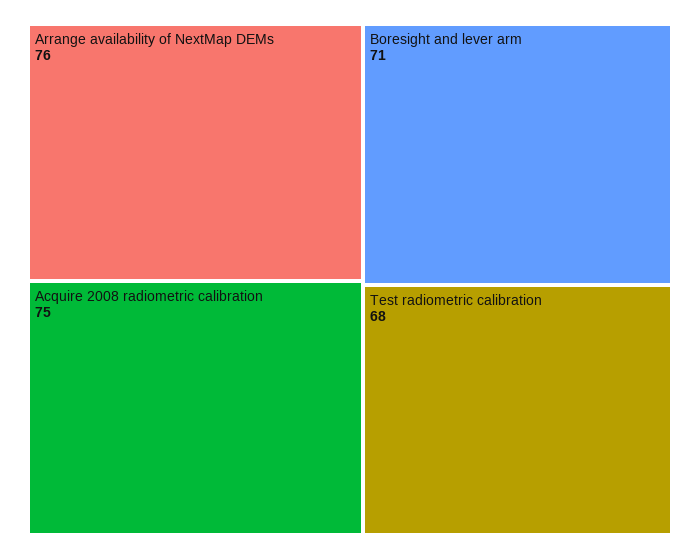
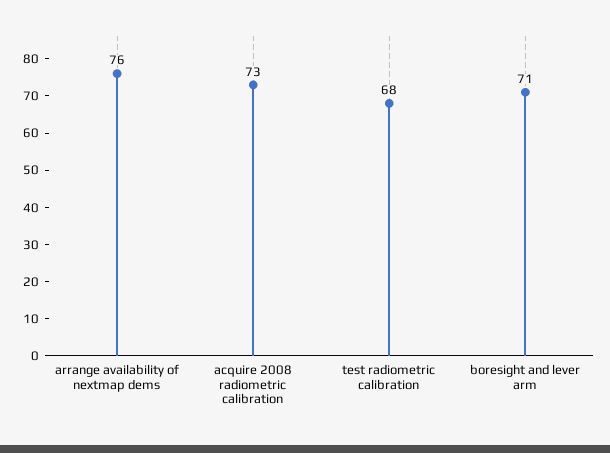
  {
    "Arrange availability of NextMap DEMs": 76,
-   "Acquire 2008 radiometric calibration": 75,
+   "Acquire 2008 radiometric calibration": 73,
    "Boresight and lever arm": 71,
    "Test radiometric calibration": 68
  }

